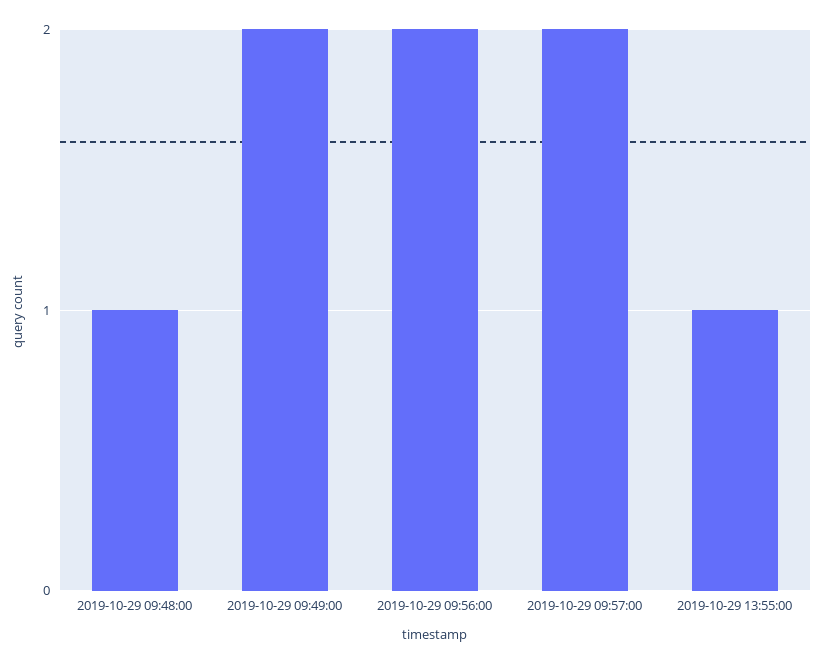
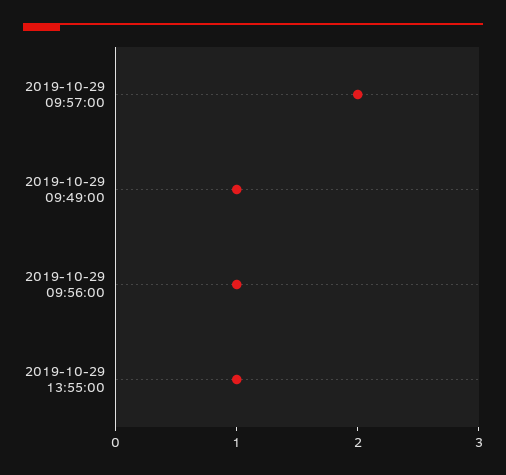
  {
-   "2019-10-29 09:48:00": 1,
-   "2019-10-29 09:49:00": 2,
+   "2019-10-29 09:49:00": 1,
-   "2019-10-29 09:56:00": 2,
+   "2019-10-29 09:56:00": 1,
    "2019-10-29 09:57:00": 2,
    "2019-10-29 13:55:00": 1
  }

